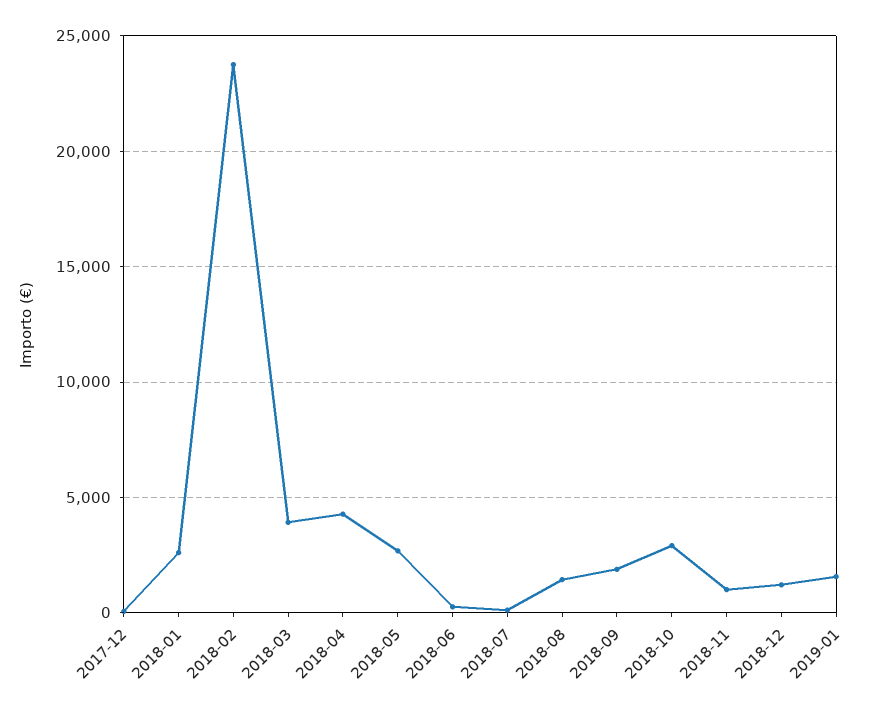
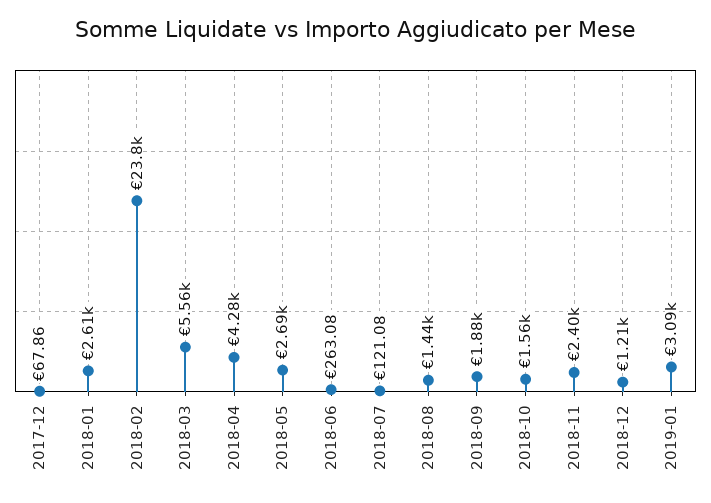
  {
    "2017-12": 67.86,
    "2018-01": 2610,
    "2018-02": 23800,
-   "2018-03": 4000,
+   "2018-03": 5560,
    "2018-04": 4280,
    "2018-05": 2690,
    "2018-06": 263.08,
    "2018-07": 121.08,
    "2018-08": 1440,
    "2018-09": 1880,
-   "2018-10": 3000,
+   "2018-10": 1560,
-   "2018-11": 1000,
+   "2018-11": 2400,
    "2018-12": 1210,
-   "2019-01": 1500
+   "2019-01": 3090
  }

